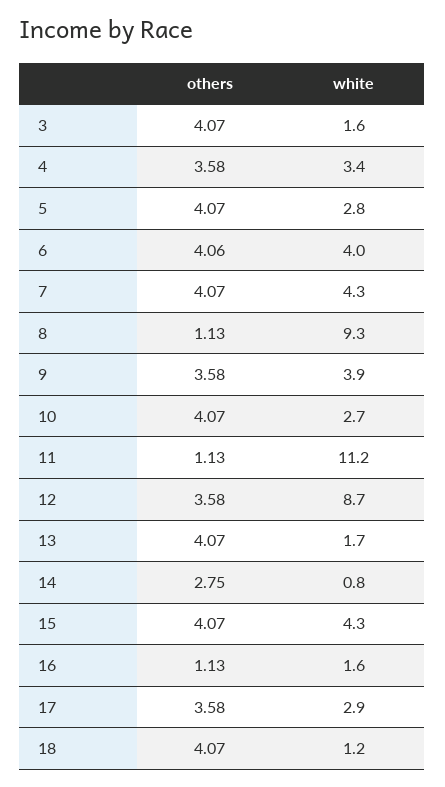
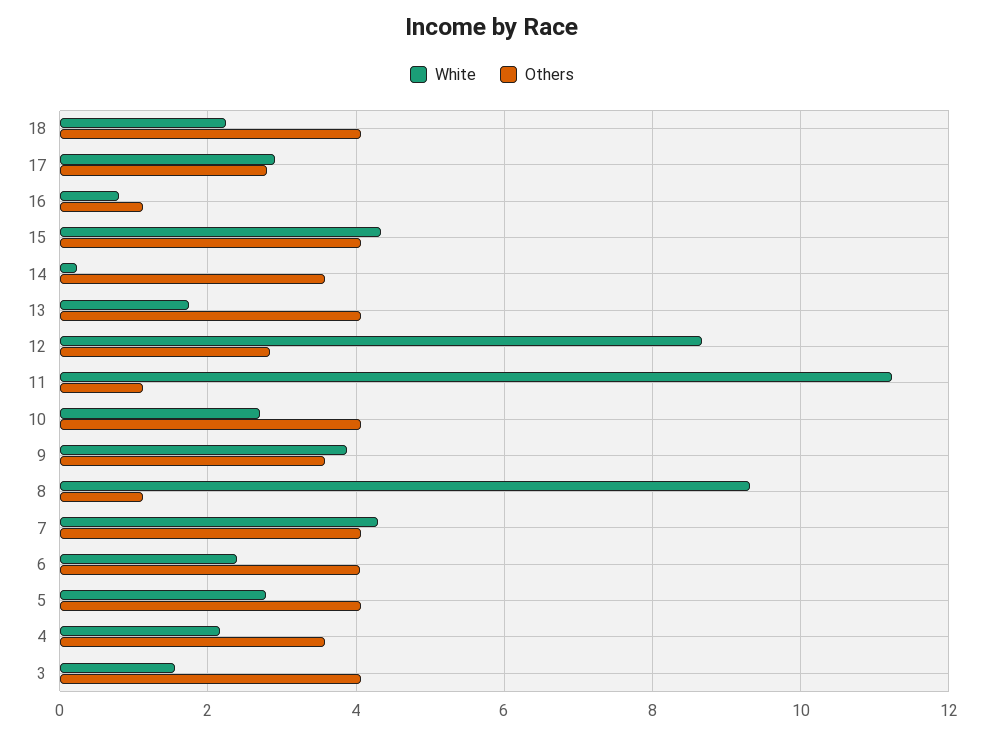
  {
    "others": {
      "3": 4.07,
      "4": 3.58,
      "5": 4.07,
      "6": 4.06,
      "7": 4.07,
      "8": 1.13,
      "9": 3.58,
      "10": 4.07,
      "11": 1.13,
-     "12": 3.58,
+     "12": 2.8,
      "13": 4.07,
-     "14": 2.75,
+     "14": 3.6,
      "15": 4.07,
      "16": 1.13,
-     "17": 3.58,
+     "17": 2.8,
      "18": 4.07
    },
    "white": {
      "3": 1.6,
-     "4": 3.4,
+     "4": 2.2,
      "5": 2.8,
-     "6": 4,
+     "6": 2.4,
      "7": 4.3,
      "8": 9.3,
      "9": 3.9,
      "10": 2.7,
      "11": 11.2,
      "12": 8.7,
      "13": 1.7,
-     "14": 0.8,
+     "14": 0.2,
      "15": 4.3,
-     "16": 1.6,
+     "16": 0.8,
      "17": 2.9,
-     "18": 1.2
+     "18": 2.2
    }
  }

